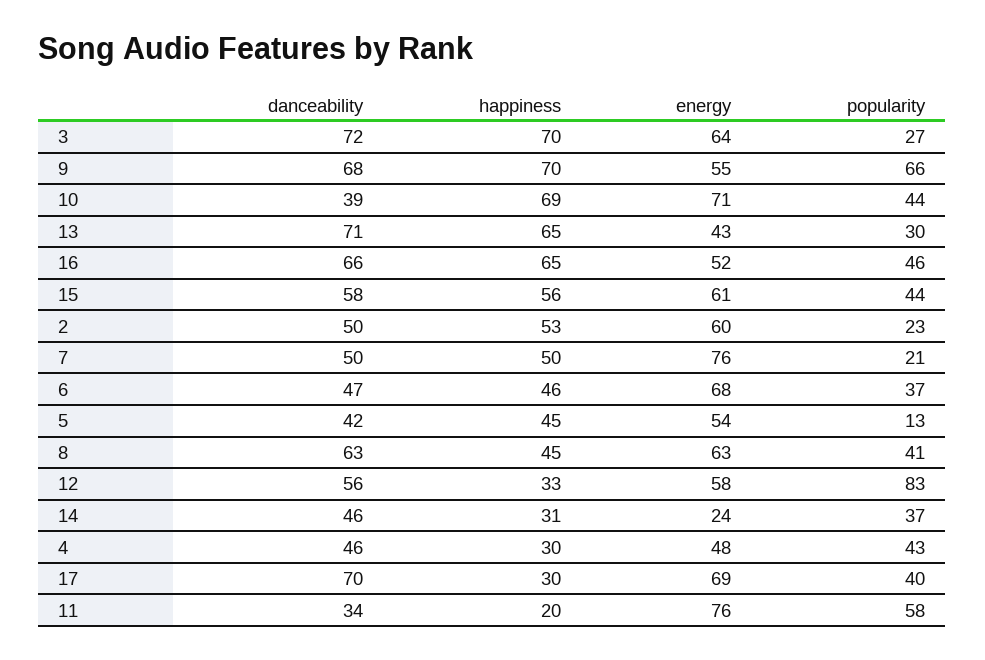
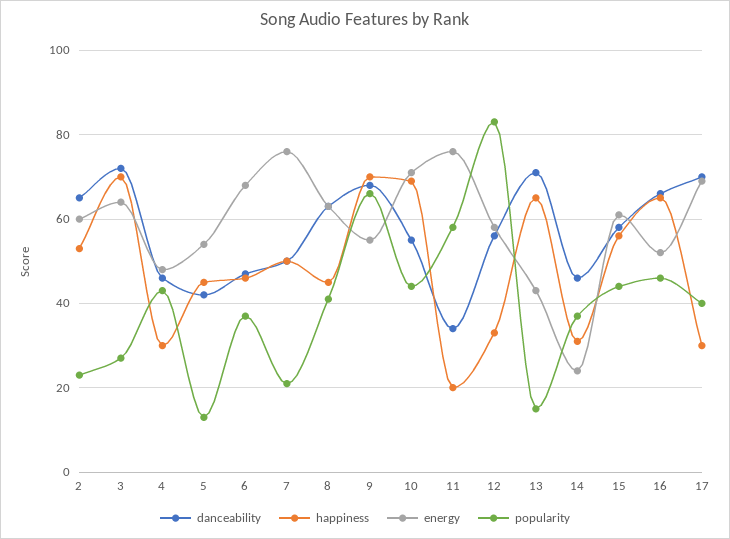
  {
    "danceability": {
      "3": 72,
      "9": 68,
-     "10": 39,
+     "10": 55,
      "13": 71,
      "16": 66,
      "15": 58,
-     "2": 50,
+     "2": 65,
      "7": 50,
      "6": 47,
      "5": 42,
      "8": 63,
      "12": 56,
      "14": 46,
      "4": 46,
      "17": 70,
      "11": 34
    },
    "happiness": {
      "3": 70,
      "9": 70,
      "10": 69,
      "13": 65,
      "16": 65,
      "15": 56,
      "2": 53,
      "7": 50,
      "6": 46,
      "5": 45,
      "8": 45,
      "12": 33,
      "14": 31,
      "4": 30,
      "17": 30,
      "11": 20
    },
    "energy": {
      "3": 64,
      "9": 55,
      "10": 71,
      "13": 43,
      "16": 52,
      "15": 61,
      "2": 60,
      "7": 76,
      "6": 68,
      "5": 54,
      "8": 63,
      "12": 58,
      "14": 24,
      "4": 48,
      "17": 69,
      "11": 76
    },
    "popularity": {
      "3": 27,
      "9": 66,
      "10": 44,
-     "13": 30,
+     "13": 15,
      "16": 46,
      "15": 44,
      "2": 23,
      "7": 21,
      "6": 37,
      "5": 13,
      "8": 41,
      "12": 83,
      "14": 37,
      "4": 43,
      "17": 40,
      "11": 58
    }
  }

